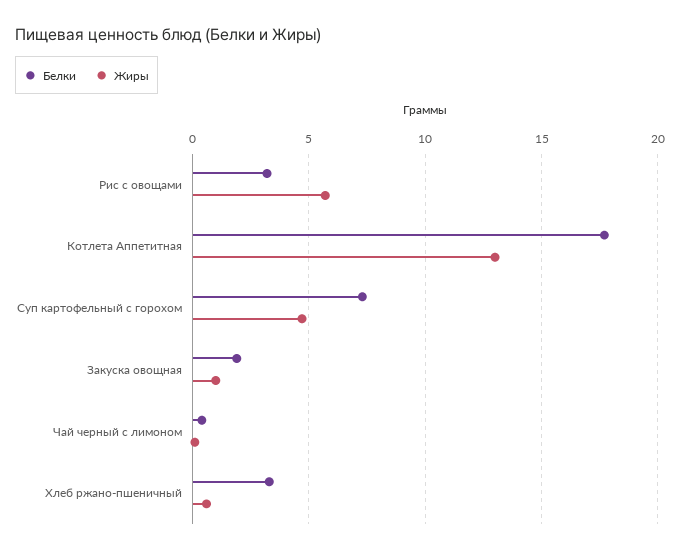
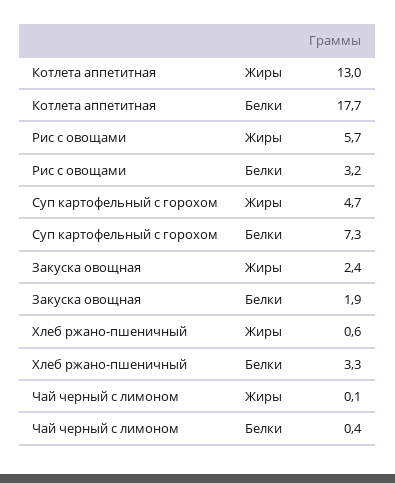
  {
    "Белки": {
      "Рис с овощами": 3.2,
      "Котлета Аппетитная": 17.7,
      "Суп картофельный с горохом": 7.3,
      "Закуска овощная": 1.9,
      "Чай черный с лимоном": 0.4,
      "Хлеб ржано-пшеничный": 3.3
    },
    "Жиры": {
      "Рис с овощами": 5.7,
      "Котлета Аппетитная": 13,
      "Суп картофельный с горохом": 4.7,
-     "Закуска овощная": 1,
+     "Закуска овощная": 2.4,
      "Чай черный с лимоном": 0.1,
      "Хлеб ржано-пшеничный": 0.6
    }
  }

